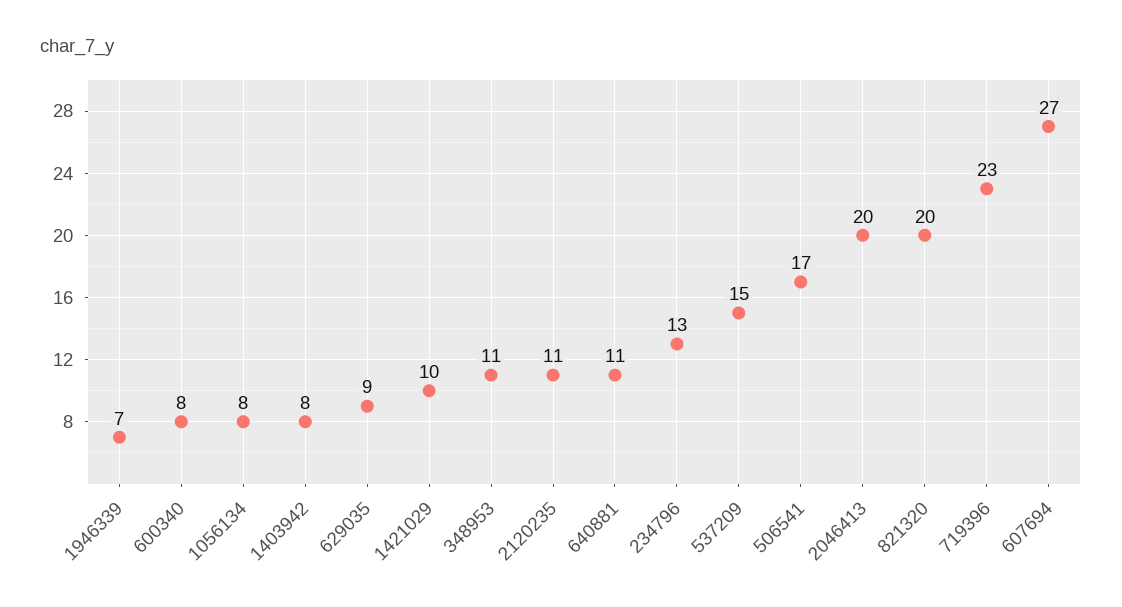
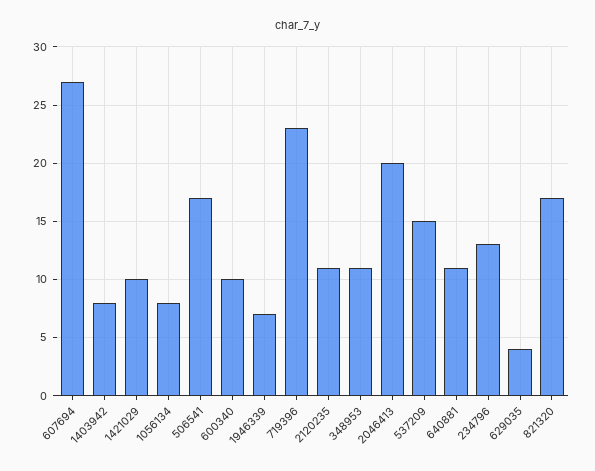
  {
    "1946339": 7,
-   "600340": 8,
+   "600340": 10,
    "1056134": 8,
    "1403942": 8,
-   "629035": 9,
+   "629035": 4,
    "1421029": 10,
    "348953": 11,
    "2120235": 11,
    "640881": 11,
    "234796": 13,
    "537209": 15,
    "506541": 17,
    "2046413": 20,
-   "821320": 20,
+   "821320": 17,
    "719396": 23,
    "607694": 27
  }

